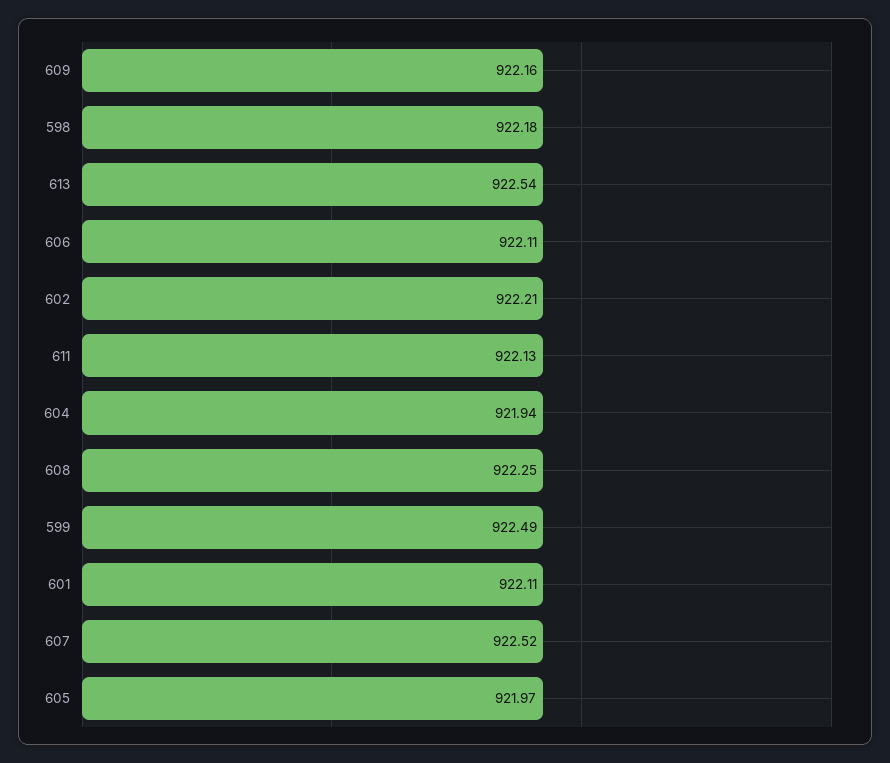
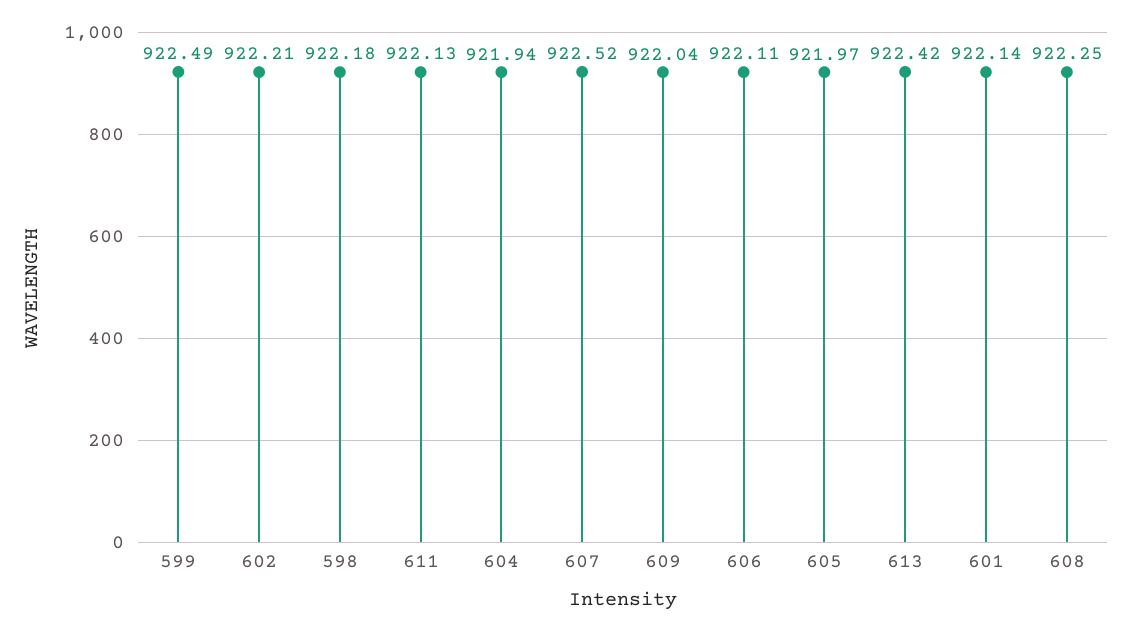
  {
-   "609": 922.16,
+   "609": 922.04,
    "598": 922.18,
-   "613": 922.54,
+   "613": 922.42,
    "606": 922.11,
    "602": 922.21,
    "611": 922.13,
    "604": 921.94,
    "608": 922.25,
    "599": 922.49,
-   "601": 922.11,
+   "601": 922.14,
    "607": 922.52,
    "605": 921.97
  }

